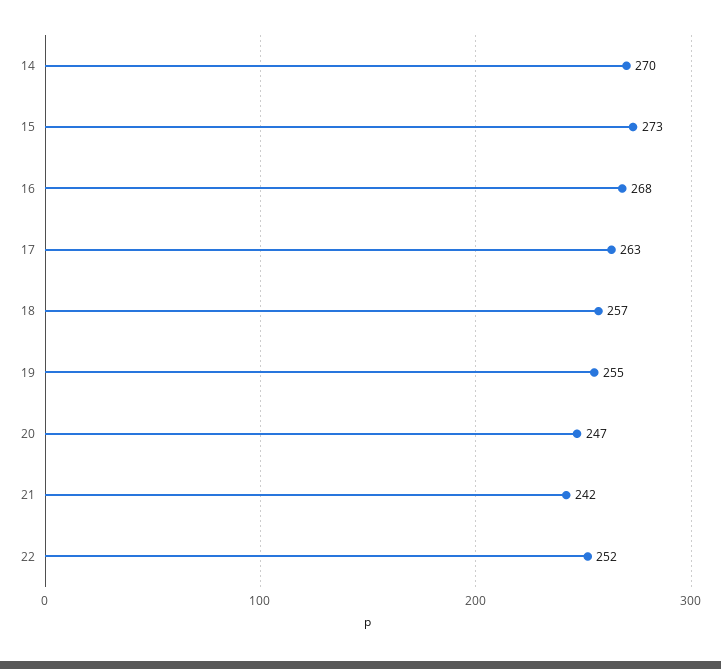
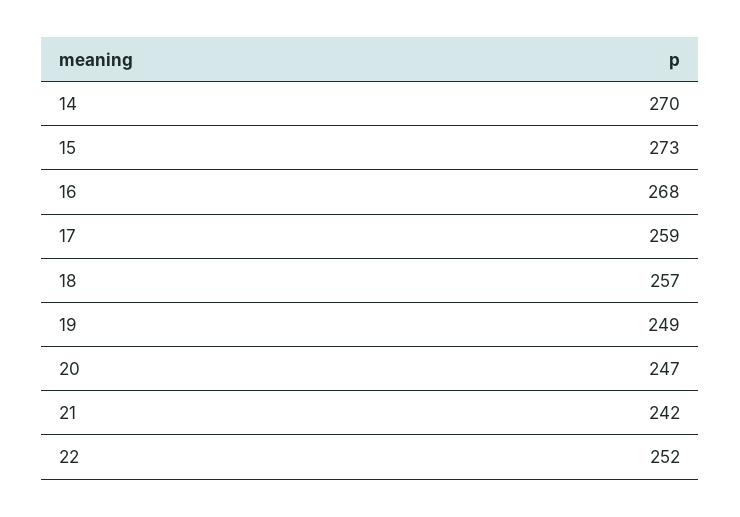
  {
    "14": 270,
    "15": 273,
    "16": 268,
-   "17": 263,
+   "17": 259,
    "18": 257,
-   "19": 255,
+   "19": 249,
    "20": 247,
    "21": 242,
    "22": 252
  }

